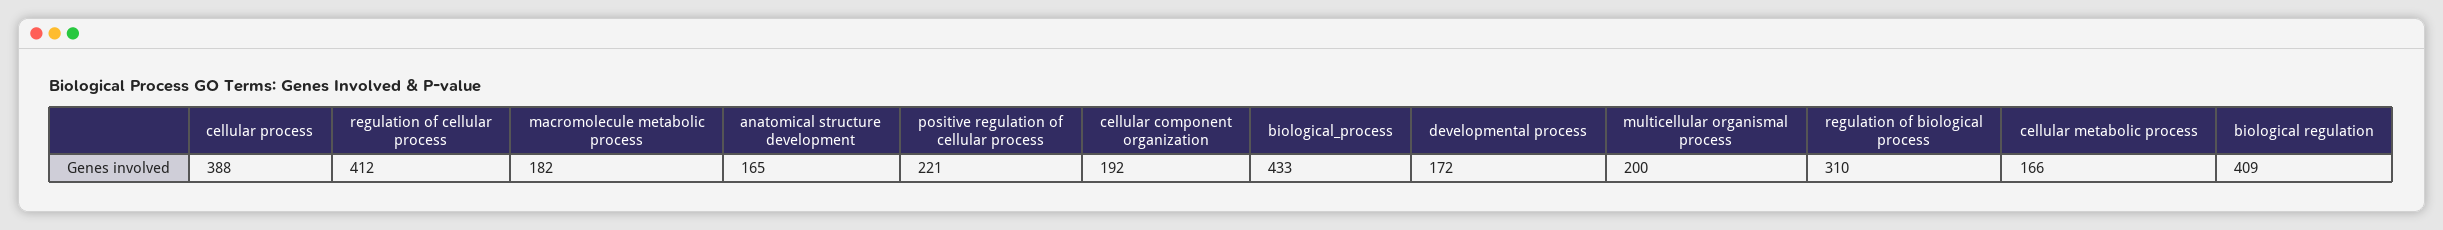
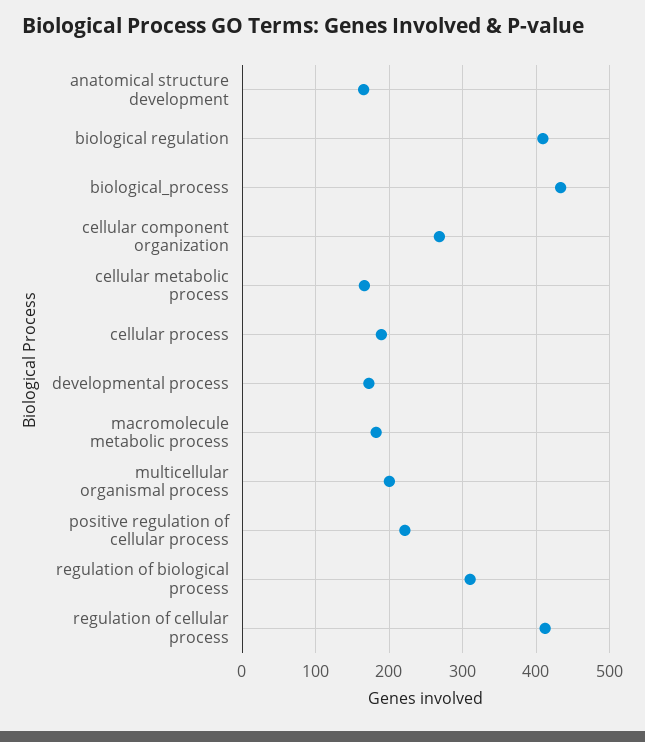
  {
-   "cellular process": 388,
+   "cellular process": 190,
    "regulation of cellular process": 412,
    "macromolecule metabolic process": 182,
    "anatomical structure development": 165,
    "positive regulation of cellular process": 221,
-   "cellular component organization": 192,
+   "cellular component organization": 270,
    "biological_process": 433,
    "developmental process": 172,
    "multicellular organismal process": 200,
    "regulation of biological process": 310,
    "cellular metabolic process": 166,
    "biological regulation": 409
  }

